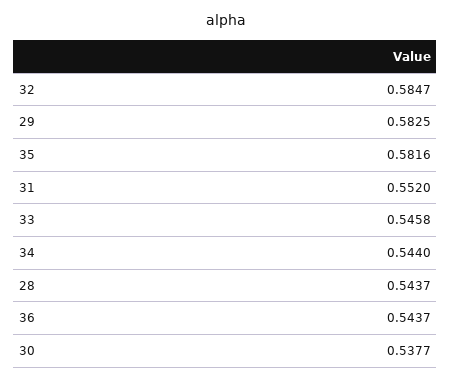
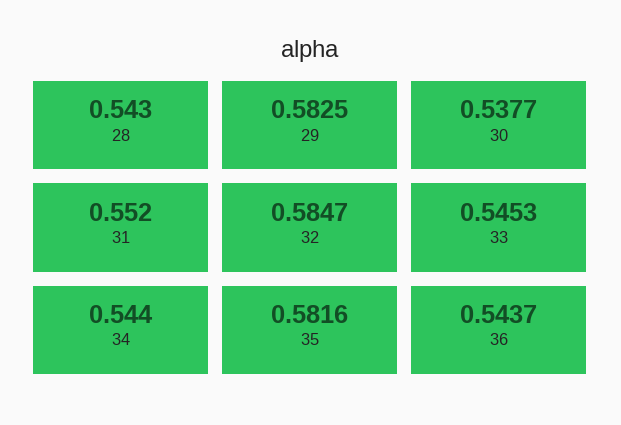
  {
    "32": 0.5847,
    "29": 0.5825,
    "35": 0.5816,
    "31": 0.552,
-   "33": 0.5458,
+   "33": 0.5453,
    "34": 0.544,
-   "28": 0.5437,
+   "28": 0.543,
    "36": 0.5437,
    "30": 0.5377
  }

